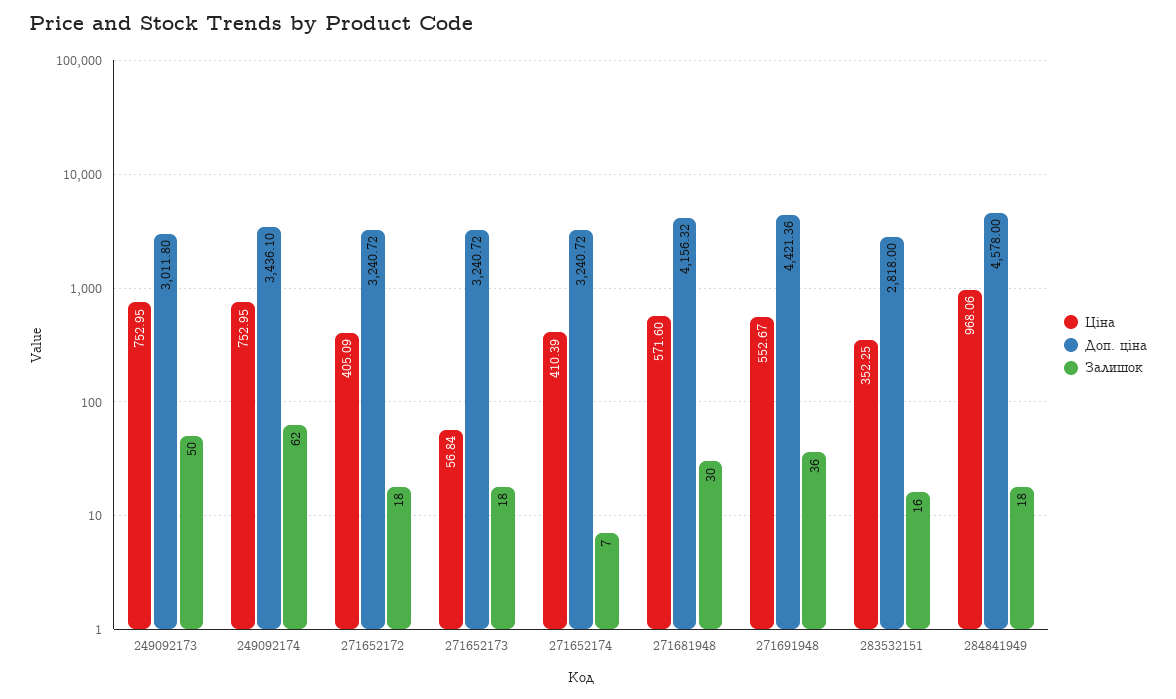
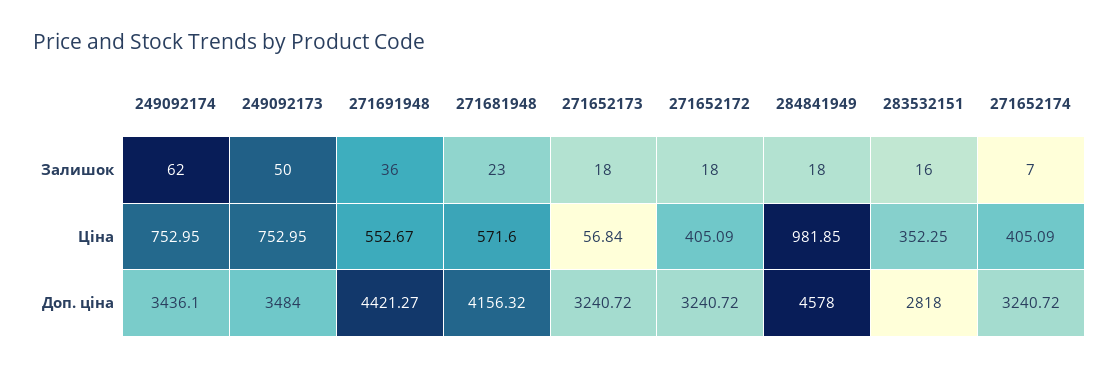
  {
    "Ціна": {
      "249092173": 752.95,
      "249092174": 752.95,
      "271652172": 405.09,
      "271652173": 56.84,
-     "271652174": 410.39,
+     "271652174": 405.09,
      "271681948": 571.6,
      "271691948": 552.67,
      "283532151": 352.25,
-     "284841949": 968.06
+     "284841949": 981.85
    },
    "Доп. ціна": {
-     "249092173": 3011.8,
+     "249092173": 3484,
      "249092174": 3436.1,
      "271652172": 3240.72,
      "271652173": 3240.72,
      "271652174": 3240.72,
      "271681948": 4156.32,
-     "271691948": 4421.36,
+     "271691948": 4421.27,
      "283532151": 2818,
      "284841949": 4578
    },
    "Залишок": {
      "249092173": 50,
      "249092174": 62,
      "271652172": 18,
      "271652173": 18,
      "271652174": 7,
-     "271681948": 30,
+     "271681948": 23,
      "271691948": 36,
      "283532151": 16,
      "284841949": 18
    }
  }

